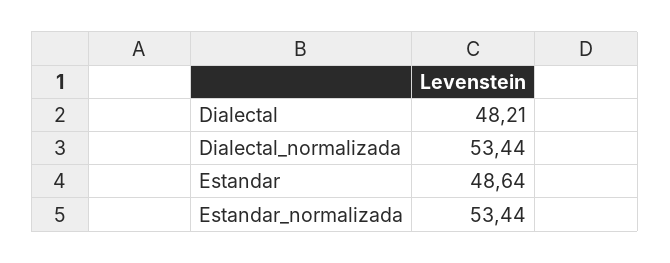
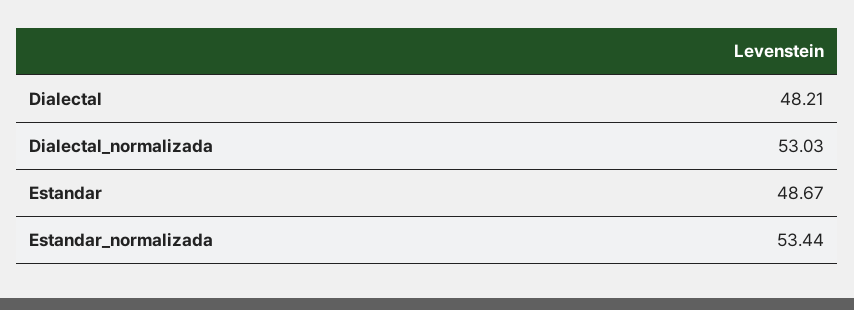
  {
    "Dialectal": 48.21,
-   "Dialectal_normalizada": 53.44,
+   "Dialectal_normalizada": 53.03,
-   "Estandar": 48.64,
+   "Estandar": 48.67,
    "Estandar_normalizada": 53.44
  }

